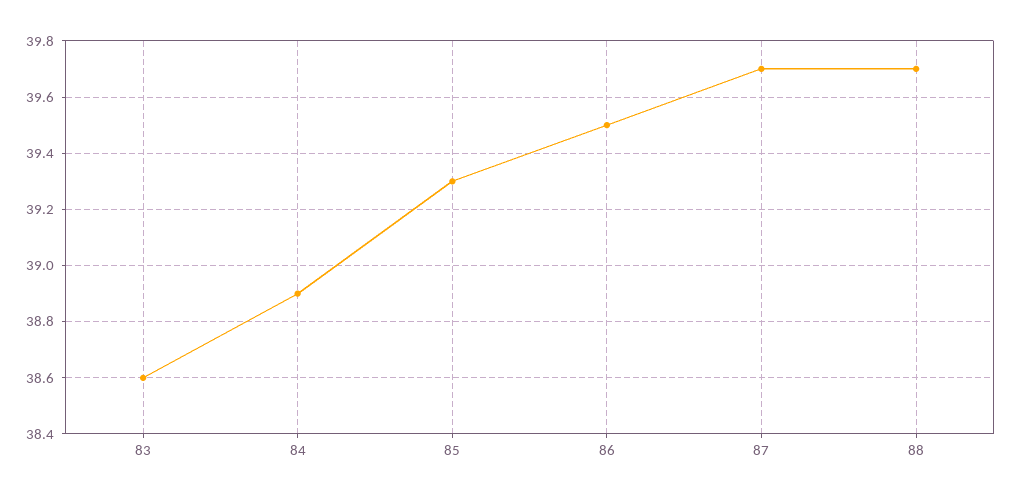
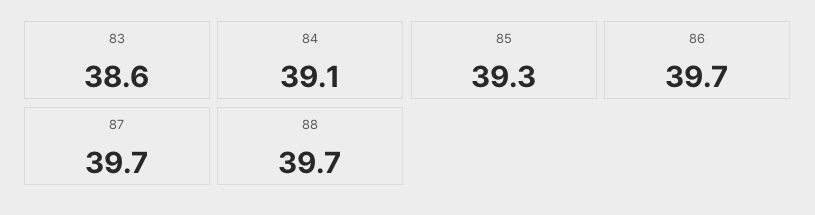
  {
    "83": 38.6,
-   "84": 38.9,
+   "84": 39.1,
    "85": 39.3,
-   "86": 39.5,
+   "86": 39.7,
    "87": 39.7,
    "88": 39.7
  }

